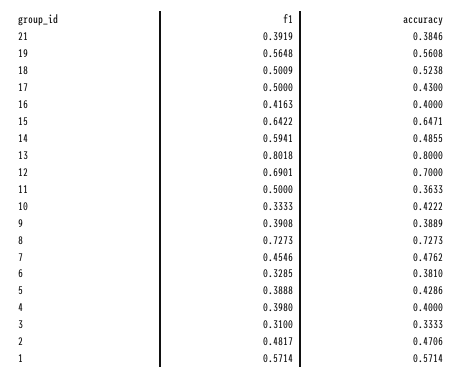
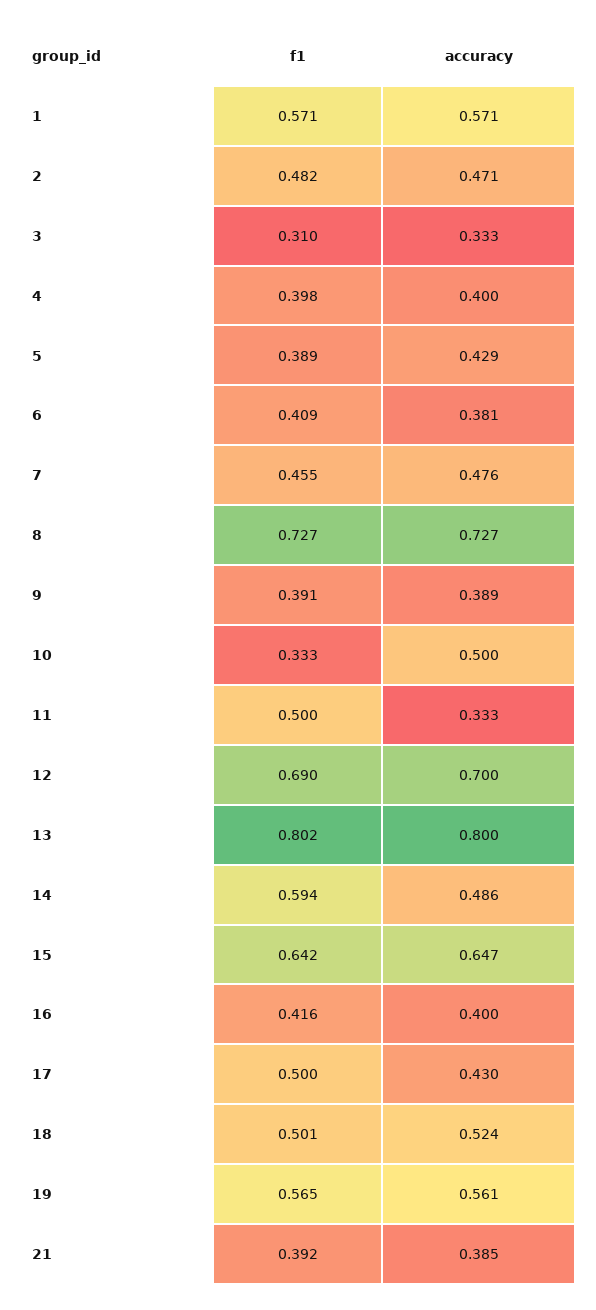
  {
    "f1": {
      "21": 0.3919,
      "19": 0.5648,
      "18": 0.5009,
      "17": 0.5,
      "16": 0.4163,
      "15": 0.6422,
      "14": 0.5941,
      "13": 0.8018,
      "12": 0.6901,
      "11": 0.5,
      "10": 0.3333,
      "9": 0.3908,
      "8": 0.7273,
      "7": 0.4546,
-     "6": 0.3285,
+     "6": 0.409,
      "5": 0.3888,
      "4": 0.398,
      "3": 0.31,
      "2": 0.4817,
      "1": 0.5714
    },
    "accuracy": {
      "21": 0.3846,
      "19": 0.5608,
      "18": 0.5238,
      "17": 0.43,
      "16": 0.4,
      "15": 0.6471,
      "14": 0.4855,
      "13": 0.8,
      "12": 0.7,
-     "11": 0.3633,
+     "11": 0.333,
-     "10": 0.4222,
+     "10": 0.5,
      "9": 0.3889,
      "8": 0.7273,
      "7": 0.4762,
      "6": 0.381,
      "5": 0.4286,
      "4": 0.4,
      "3": 0.3333,
      "2": 0.4706,
      "1": 0.5714
    }
  }

